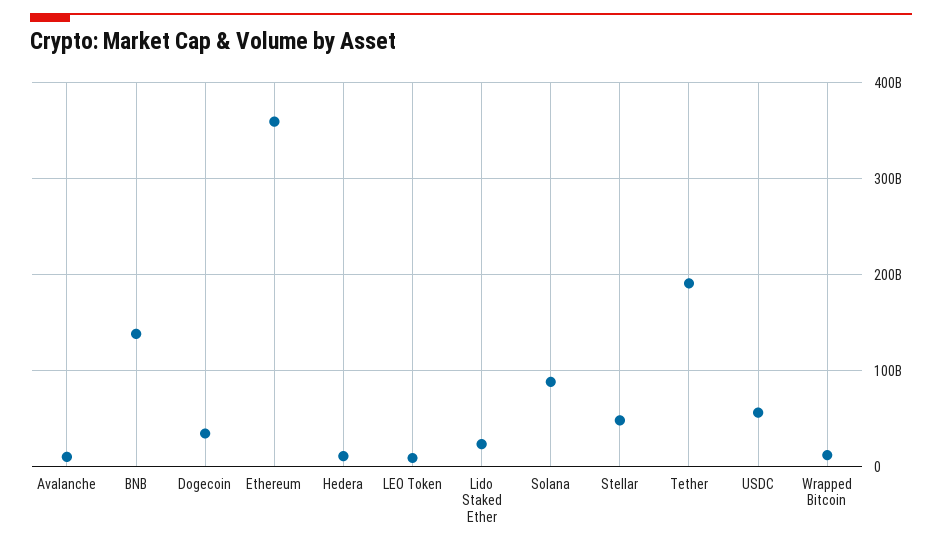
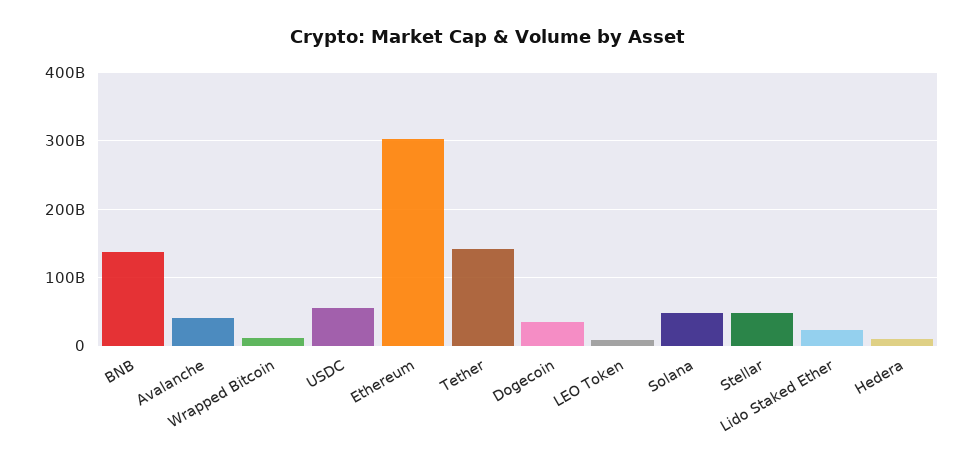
  {
-   "Avalanche": 10000000000,
+   "Avalanche": 40000000000,
    "BNB": 140000000000,
    "Dogecoin": 30000000000,
-   "Ethereum": 360000000000,
+   "Ethereum": 300000000000,
    "Hedera": 10000000000,
    "LEO Token": 10000000000,
    "Lido Staked Ether": 20000000000,
-   "Solana": 90000000000,
+   "Solana": 50000000000,
    "Stellar": 50000000000,
-   "Tether": 190000000000,
+   "Tether": 140000000000,
    "USDC": 60000000000,
    "Wrapped Bitcoin": 10000000000
  }

